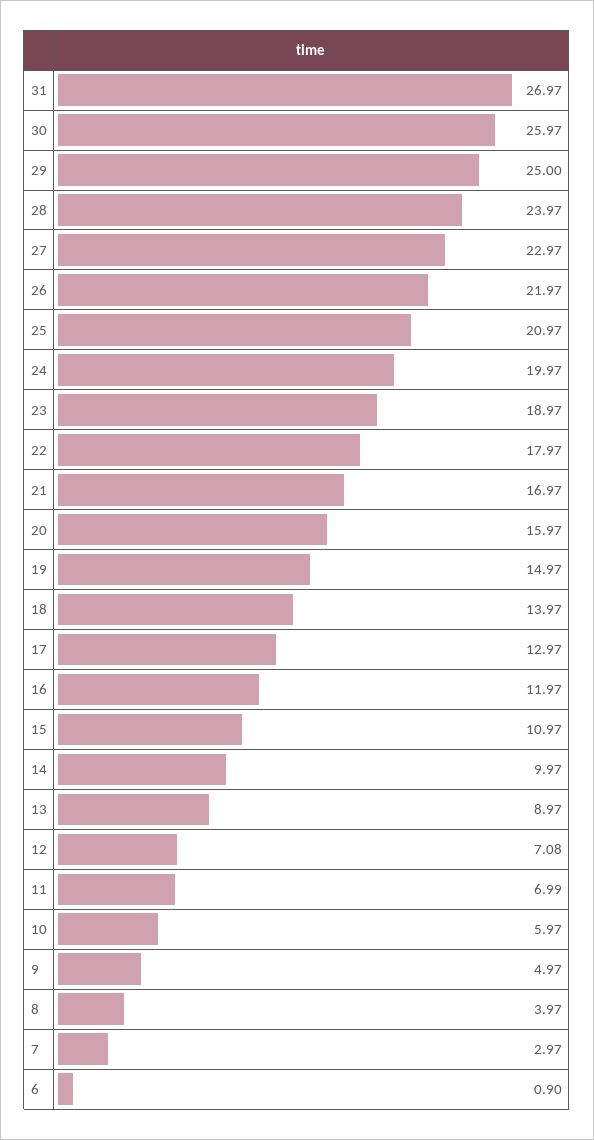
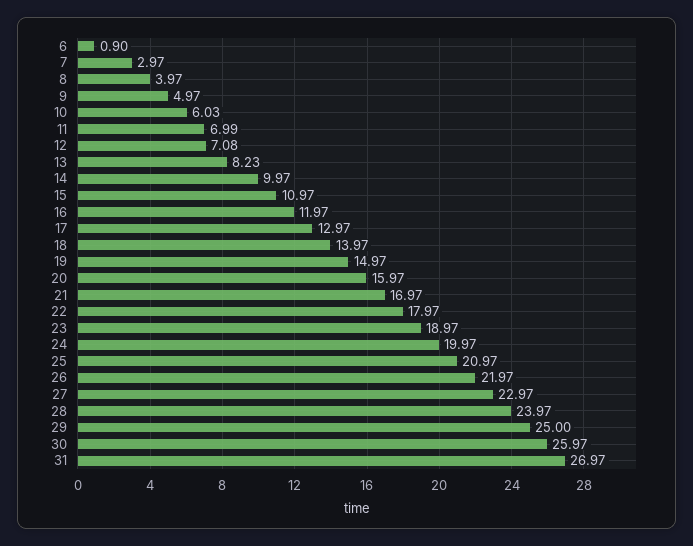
  {
    "31": 26.97,
    "30": 25.97,
    "29": 25,
    "28": 23.97,
    "27": 22.97,
    "26": 21.97,
    "25": 20.97,
    "24": 19.97,
    "23": 18.97,
    "22": 17.97,
    "21": 16.97,
    "20": 15.97,
    "19": 14.97,
    "18": 13.97,
    "17": 12.97,
    "16": 11.97,
    "15": 10.97,
    "14": 9.97,
-   "13": 8.97,
+   "13": 8.23,
    "12": 7.08,
    "11": 6.99,
-   "10": 5.97,
+   "10": 6.03,
    "9": 4.97,
    "8": 3.97,
    "7": 2.97,
    "6": 0.9
  }

